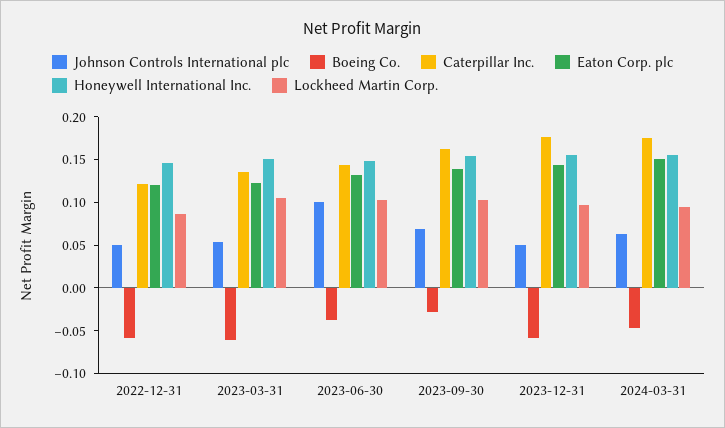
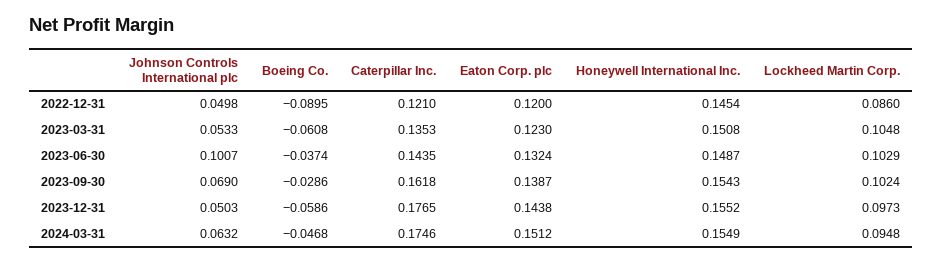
  {
    "Johnson Controls International plc": {
      "2022-12-31": 0.0498,
      "2023-03-31": 0.0533,
      "2023-06-30": 0.1007,
      "2023-09-30": 0.069,
      "2023-12-31": 0.0503,
      "2024-03-31": 0.0632
    },
    "Boeing Co.": {
-     "2022-12-31": -0.06,
+     "2022-12-31": -0.0895,
      "2023-03-31": -0.0608,
      "2023-06-30": -0.0374,
      "2023-09-30": -0.0286,
      "2023-12-31": -0.0586,
      "2024-03-31": -0.0468
    },
    "Caterpillar Inc.": {
      "2022-12-31": 0.121,
      "2023-03-31": 0.1353,
      "2023-06-30": 0.1435,
      "2023-09-30": 0.1618,
      "2023-12-31": 0.1765,
      "2024-03-31": 0.1746
    },
    "Eaton Corp. plc": {
      "2022-12-31": 0.12,
      "2023-03-31": 0.123,
      "2023-06-30": 0.1324,
      "2023-09-30": 0.1387,
      "2023-12-31": 0.1438,
      "2024-03-31": 0.1512
    },
    "Honeywell International Inc.": {
      "2022-12-31": 0.1454,
      "2023-03-31": 0.1508,
      "2023-06-30": 0.1487,
      "2023-09-30": 0.1543,
      "2023-12-31": 0.1552,
      "2024-03-31": 0.1549
    },
    "Lockheed Martin Corp.": {
      "2022-12-31": 0.086,
      "2023-03-31": 0.1048,
      "2023-06-30": 0.1029,
      "2023-09-30": 0.1024,
      "2023-12-31": 0.0973,
      "2024-03-31": 0.0948
    }
  }

